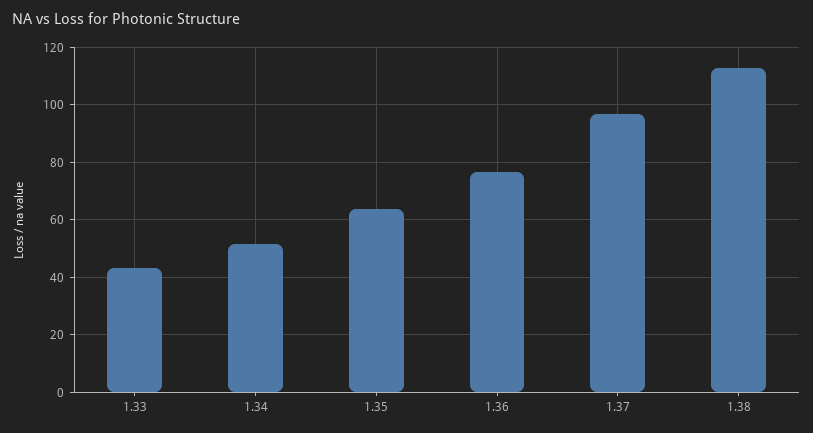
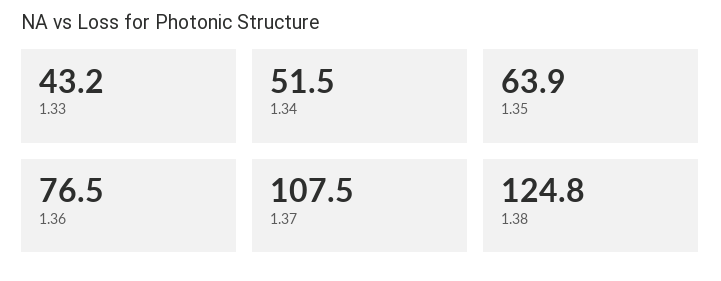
  {
    "1.33": 43.2,
    "1.34": 51.5,
    "1.35": 63.9,
    "1.36": 76.5,
-   "1.37": 97.5,
+   "1.37": 107.5,
-   "1.38": 112.5
+   "1.38": 124.8
  }

